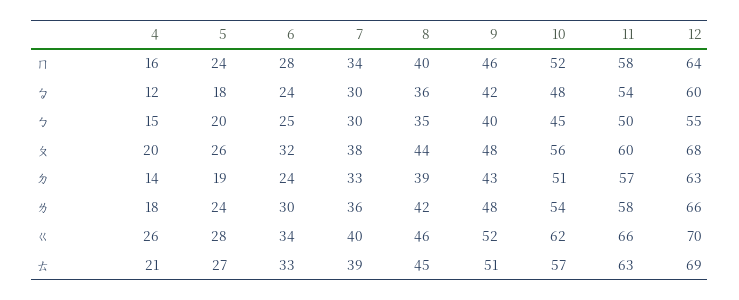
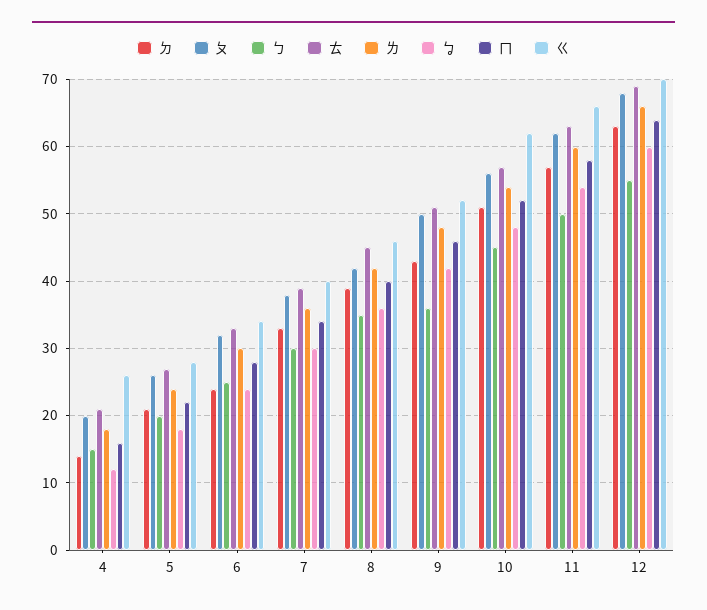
  {
    "ㄇ": {
      "4": 16,
-     "5": 24,
+     "5": 22,
      "6": 28,
      "7": 34,
      "8": 40,
      "9": 46,
      "10": 52,
      "11": 58,
      "12": 64
    },
    "ㆠ": {
      "4": 12,
      "5": 18,
      "6": 24,
      "7": 30,
      "8": 36,
      "9": 42,
      "10": 48,
      "11": 54,
      "12": 60
    },
    "ㄅ": {
      "4": 15,
      "5": 20,
      "6": 25,
      "7": 30,
      "8": 35,
-     "9": 40,
+     "9": 36,
      "10": 45,
      "11": 50,
      "12": 55
    },
    "ㄆ": {
      "4": 20,
      "5": 26,
      "6": 32,
      "7": 38,
-     "8": 44,
+     "8": 42,
-     "9": 48,
+     "9": 50,
      "10": 56,
-     "11": 60,
+     "11": 62,
      "12": 68
    },
    "ㄉ": {
      "4": 14,
-     "5": 19,
+     "5": 21,
      "6": 24,
      "7": 33,
      "8": 39,
      "9": 43,
      "10": 51,
      "11": 57,
      "12": 63
    },
    "ㄌ": {
      "4": 18,
      "5": 24,
      "6": 30,
      "7": 36,
      "8": 42,
      "9": 48,
      "10": 54,
-     "11": 58,
+     "11": 60,
      "12": 66
    },
    "ㄍ": {
      "4": 26,
      "5": 28,
      "6": 34,
      "7": 40,
      "8": 46,
      "9": 52,
      "10": 62,
      "11": 66,
      "12": 70
    },
    "ㄊ": {
      "4": 21,
      "5": 27,
      "6": 33,
      "7": 39,
      "8": 45,
      "9": 51,
      "10": 57,
      "11": 63,
      "12": 69
    }
  }

